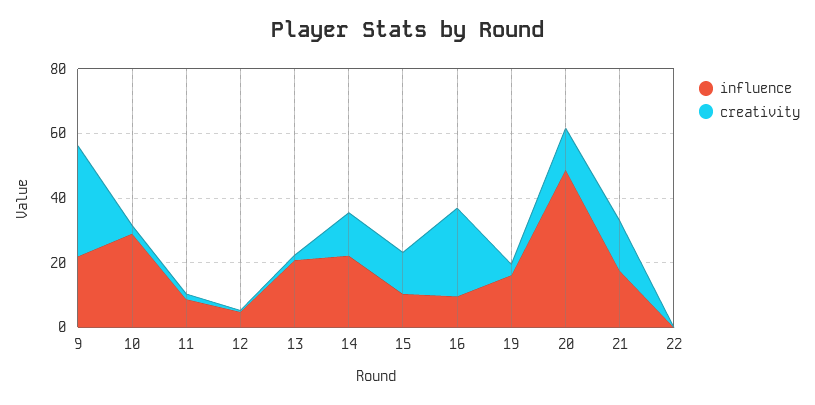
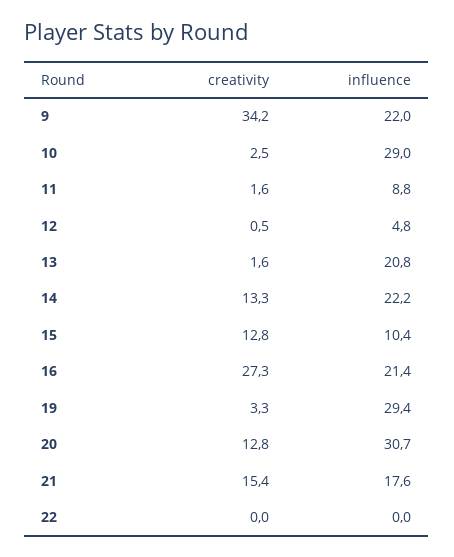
  {
    "influence": {
      "9": 22,
      "10": 29,
      "11": 8.8,
      "12": 4.8,
      "13": 20.8,
      "14": 22.2,
      "15": 10.4,
-     "16": 10,
+     "16": 21.4,
-     "19": 15,
+     "19": 29.4,
-     "20": 50,
+     "20": 30.7,
      "21": 17.6,
      "22": 0
    },
    "creativity": {
      "9": 34.2,
      "10": 2.5,
      "11": 1.6,
      "12": 0.5,
      "13": 1.6,
      "14": 13.3,
      "15": 12.8,
      "16": 27.3,
      "19": 3.3,
      "20": 12.8,
      "21": 15.4,
      "22": 0
    }
  }

